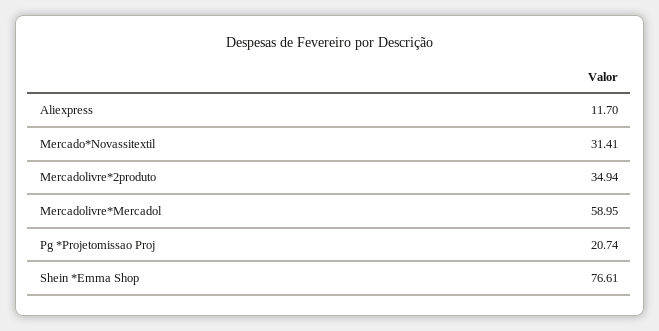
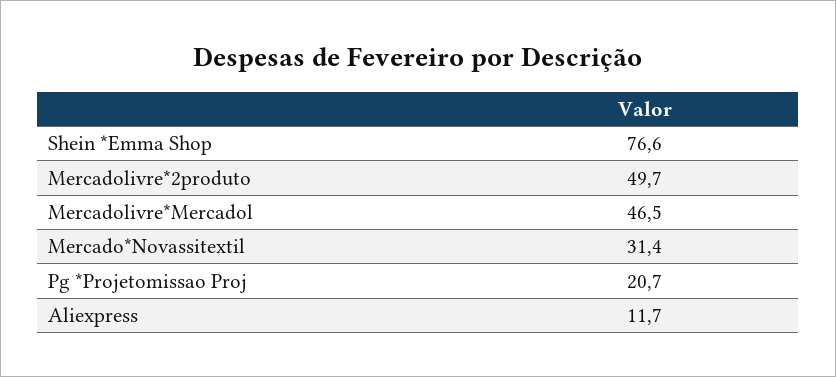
  {
    "Aliexpress": 11.7,
    "Mercado*Novassitextil": 31.41,
-   "Mercadolivre*2produto": 34.94,
+   "Mercadolivre*2produto": 49.7,
-   "Mercadolivre*Mercadol": 58.95,
+   "Mercadolivre*Mercadol": 46.5,
    "Pg *Projetomissao Proj": 20.74,
    "Shein *Emma Shop": 76.61
  }

